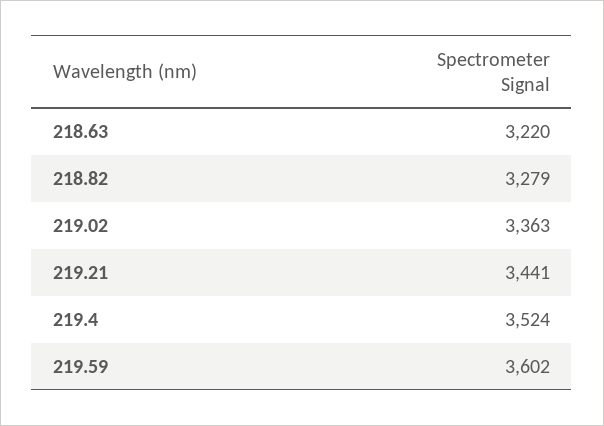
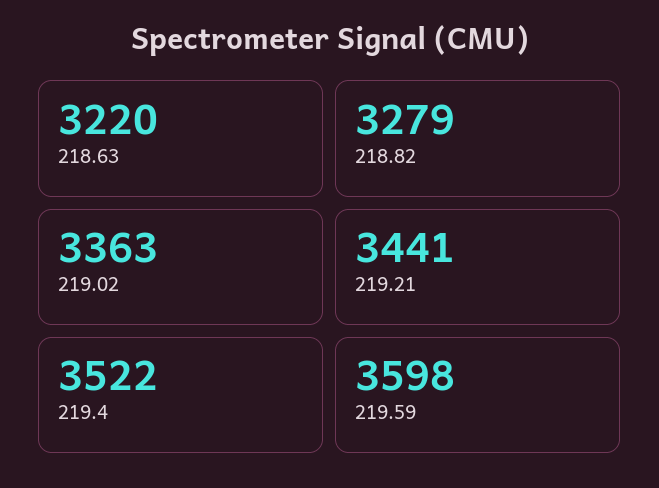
  {
    "218.63": 3220,
    "218.82": 3279,
    "219.02": 3363,
    "219.21": 3441,
-   "219.4": 3524,
+   "219.4": 3522,
-   "219.59": 3602
+   "219.59": 3598
  }

